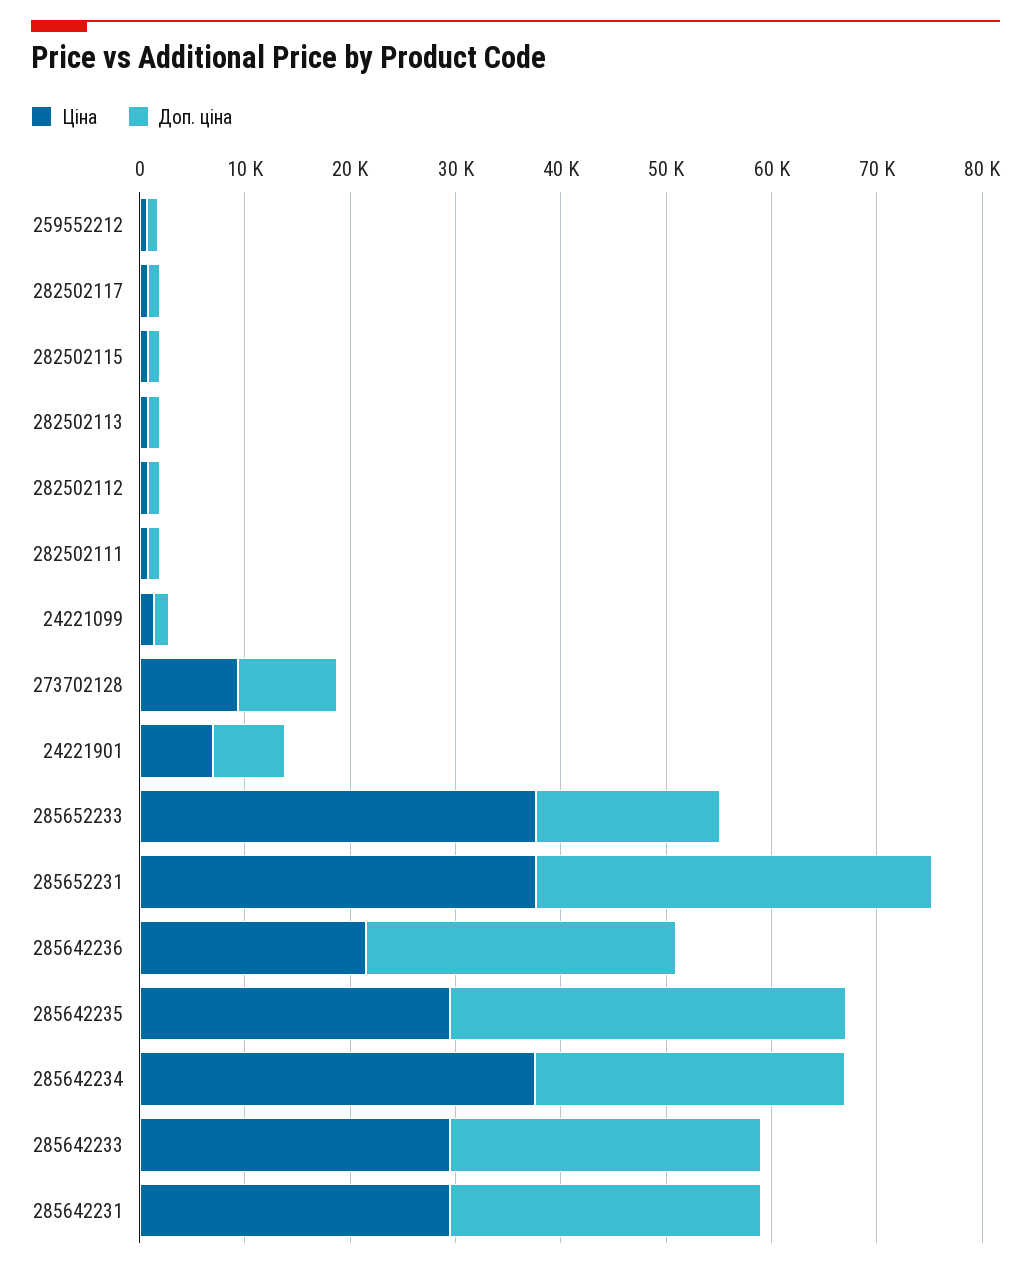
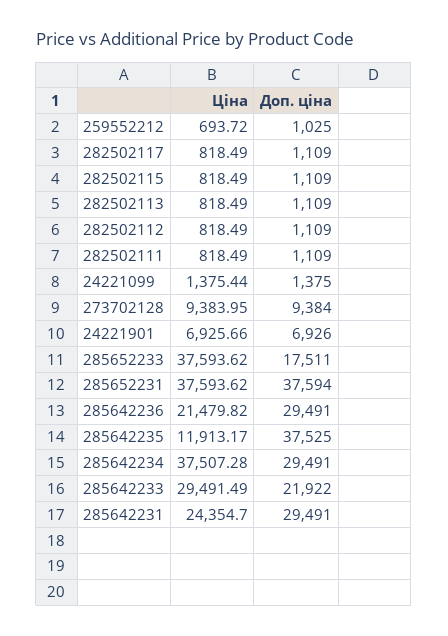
  {
    "Ціна": {
      "259552212": 693.72,
      "282502117": 818.49,
      "282502115": 818.49,
      "282502113": 818.49,
      "282502112": 818.49,
      "282502111": 818.49,
      "24221099": 1375.44,
      "273702128": 9383.95,
      "24221901": 6925.66,
      "285652233": 37593.62,
      "285652231": 37593.62,
      "285642236": 21479.82,
-     "285642235": 30000,
+     "285642235": 11913.17,
      "285642234": 37507.28,
      "285642233": 29491.49,
-     "285642231": 30000
+     "285642231": 24354.7
    },
    "Доп. ціна": {
      "259552212": 1025,
      "282502117": 1109,
      "282502115": 1109,
      "282502113": 1109,
      "282502112": 1109,
      "282502111": 1109,
      "24221099": 1375,
      "273702128": 9384,
      "24221901": 6926,
      "285652233": 17511,
      "285652231": 37594,
      "285642236": 29491,
      "285642235": 37525,
      "285642234": 29491,
-     "285642233": 30000,
+     "285642233": 21922,
      "285642231": 29491
    }
  }

